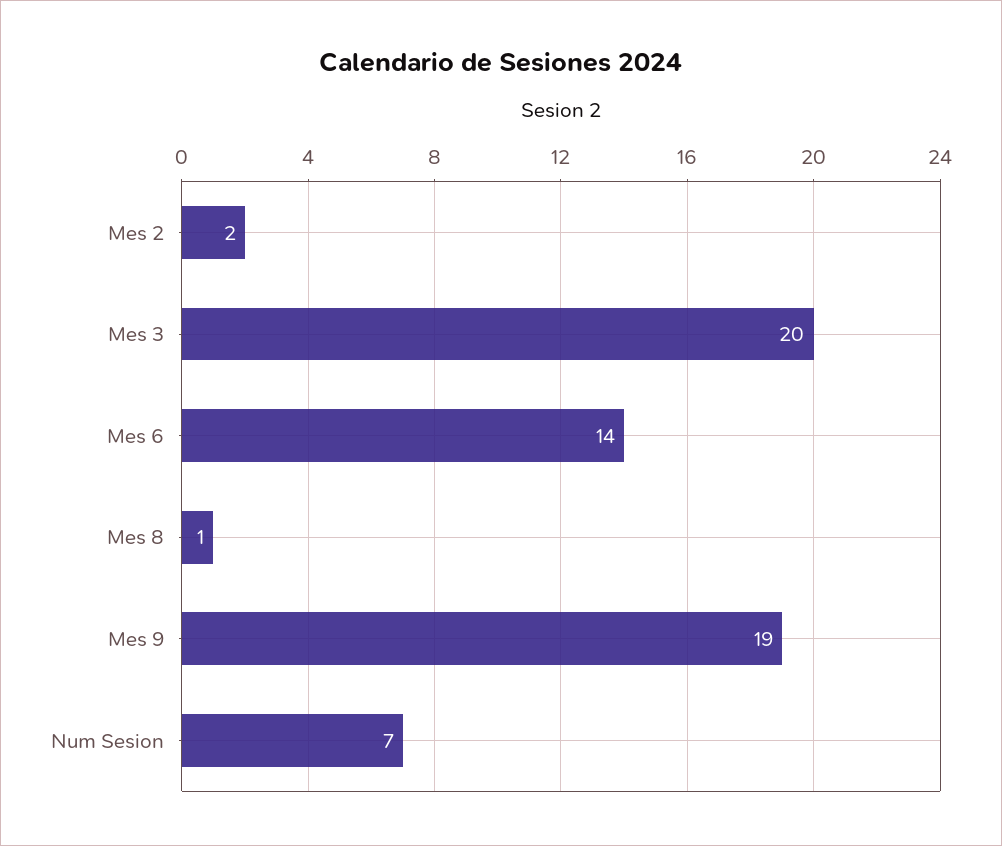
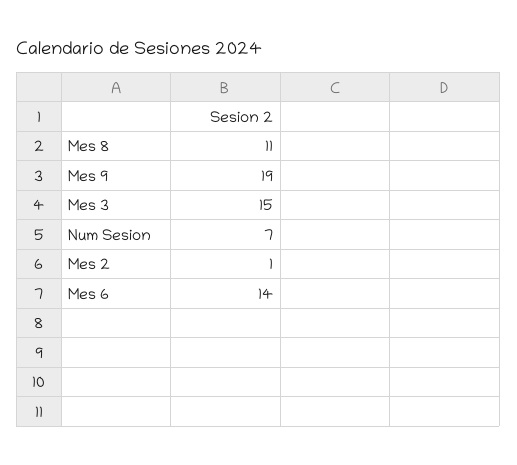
  {
-   "Mes 2": 2,
+   "Mes 2": 1,
-   "Mes 3": 20,
+   "Mes 3": 15,
    "Mes 6": 14,
-   "Mes 8": 1,
+   "Mes 8": 11,
    "Mes 9": 19,
    "Num Sesion": 7
  }

